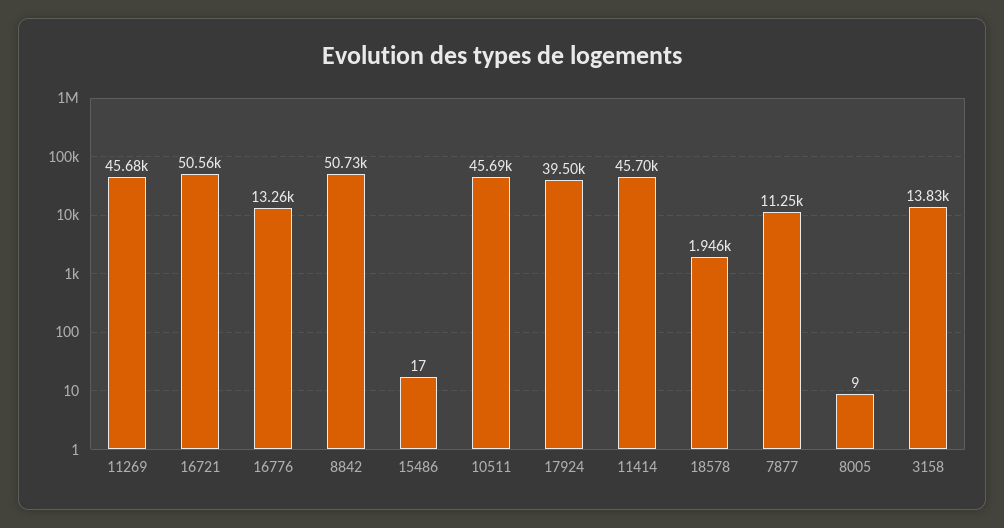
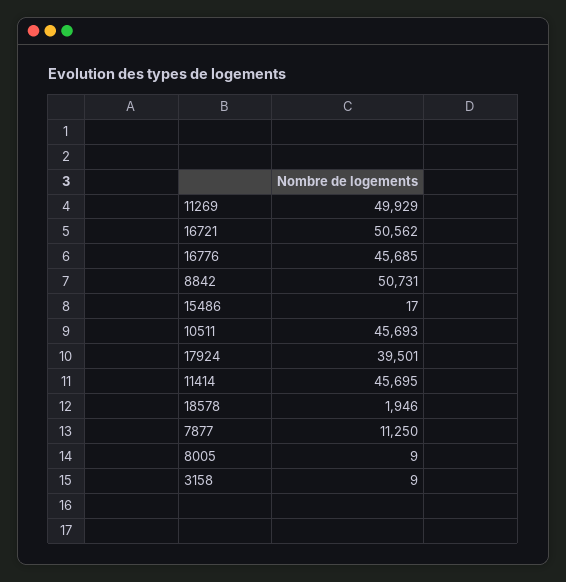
  {
-   "11269": 45680,
+   "11269": 49929,
    "16721": 50562,
-   "16776": 13260,
+   "16776": 45685,
    "8842": 50731,
    "15486": 17,
    "10511": 45693,
    "17924": 39501,
    "11414": 45695,
    "18578": 1946,
    "7877": 11250,
    "8005": 9,
-   "3158": 13830
+   "3158": 9
  }

